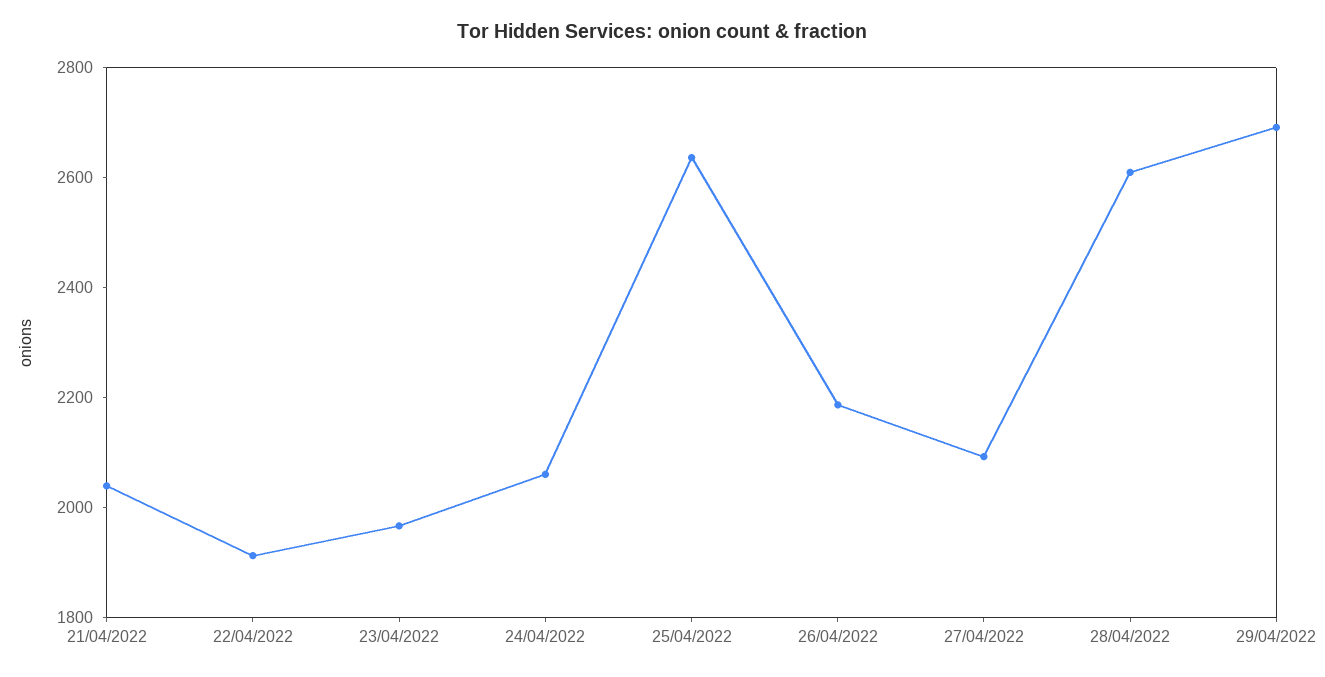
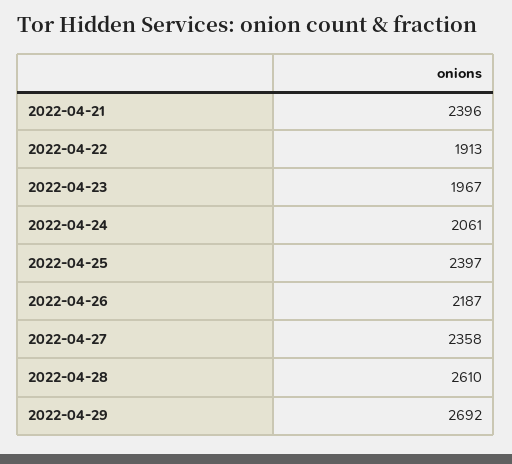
  {
-   "21/04/2022": 2050,
+   "21/04/2022": 2396,
    "22/04/2022": 1913,
    "23/04/2022": 1967,
    "24/04/2022": 2061,
-   "25/04/2022": 2650,
+   "25/04/2022": 2397,
    "26/04/2022": 2187,
-   "27/04/2022": 2100,
+   "27/04/2022": 2358,
    "28/04/2022": 2610,
    "29/04/2022": 2692
  }

